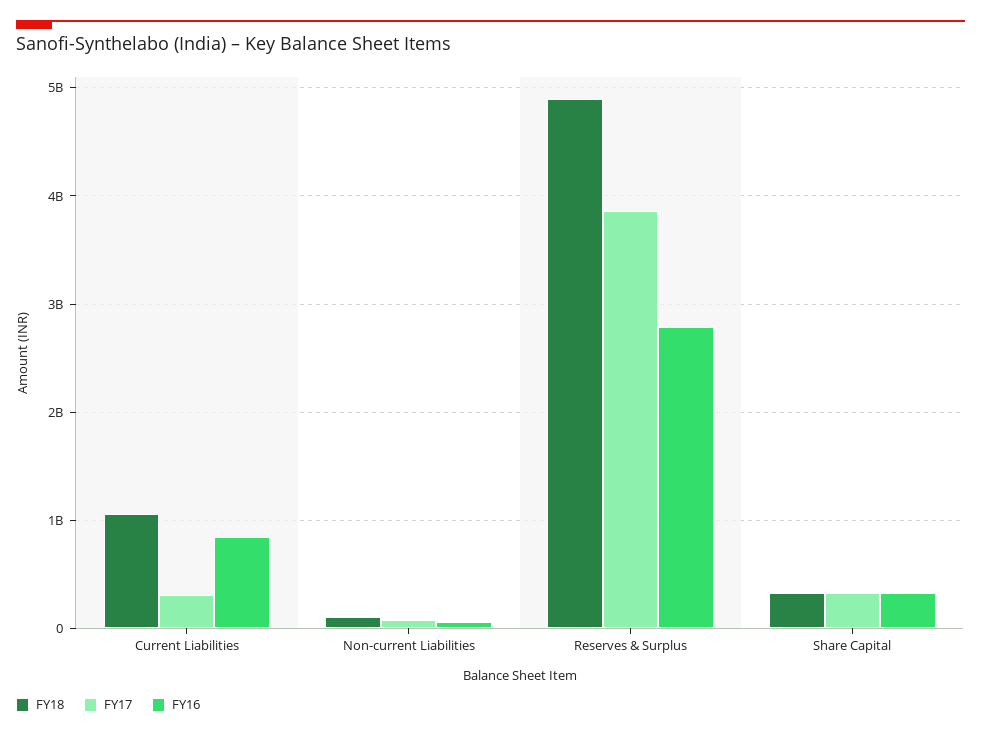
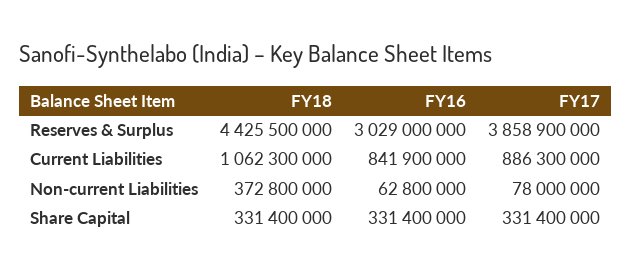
  {
    "FY18": {
      "Current Liabilities": 1062300000,
-     "Non-current Liabilities": 100000000,
+     "Non-current Liabilities": 372800000,
-     "Reserves & Surplus": 4900000000,
+     "Reserves & Surplus": 4425500000,
      "Share Capital": 331400000
    },
    "FY17": {
-     "Current Liabilities": 300000000,
+     "Current Liabilities": 886300000,
      "Non-current Liabilities": 78000000,
      "Reserves & Surplus": 3858900000,
      "Share Capital": 331400000
    },
    "FY16": {
      "Current Liabilities": 841900000,
      "Non-current Liabilities": 62800000,
-     "Reserves & Surplus": 2800000000,
+     "Reserves & Surplus": 3029000000,
      "Share Capital": 331400000
    }
  }

